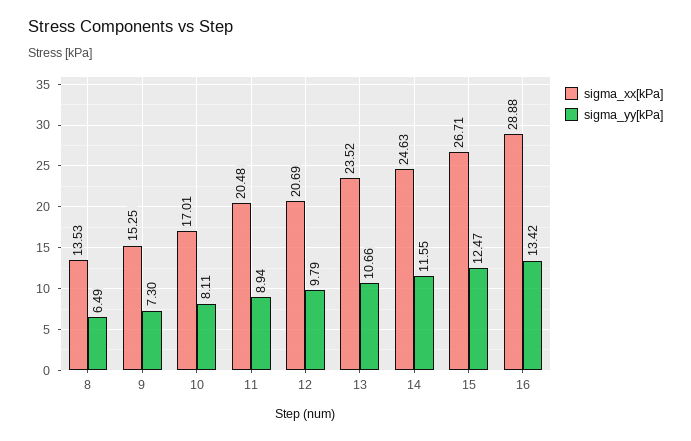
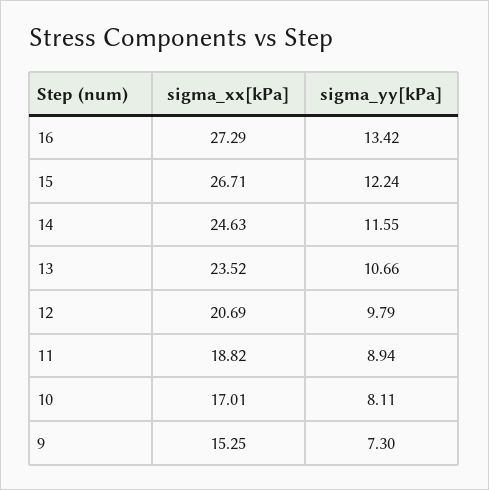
  {
    "sigma_xx[kPa]": {
-     "8": 13.53,
      "9": 15.25,
      "10": 17.01,
-     "11": 20.48,
+     "11": 18.82,
      "12": 20.69,
      "13": 23.52,
      "14": 24.63,
      "15": 26.71,
-     "16": 28.88
+     "16": 27.29
    },
    "sigma_yy[kPa]": {
-     "8": 6.49,
      "9": 7.3,
      "10": 8.11,
      "11": 8.94,
      "12": 9.79,
      "13": 10.66,
      "14": 11.55,
-     "15": 12.47,
+     "15": 12.24,
      "16": 13.42
    }
  }

